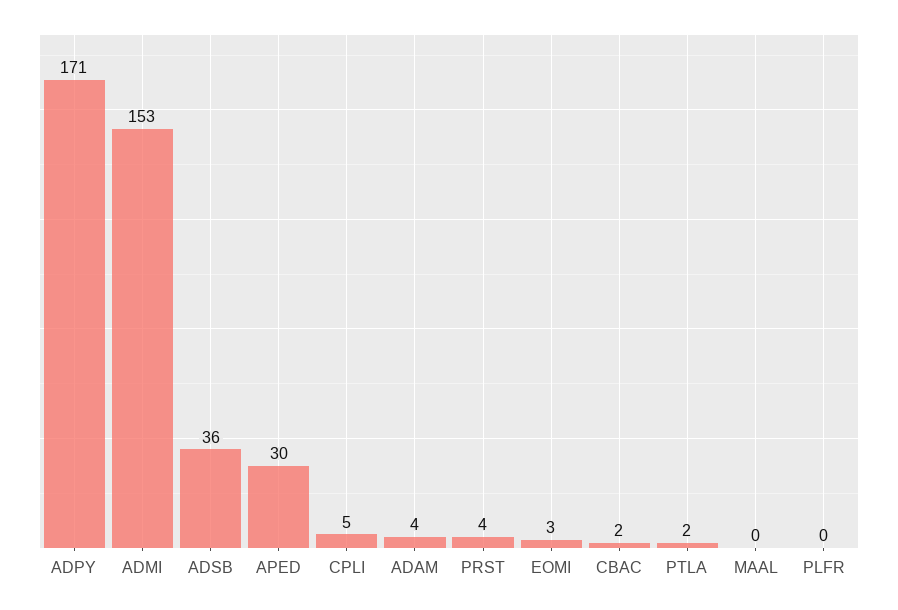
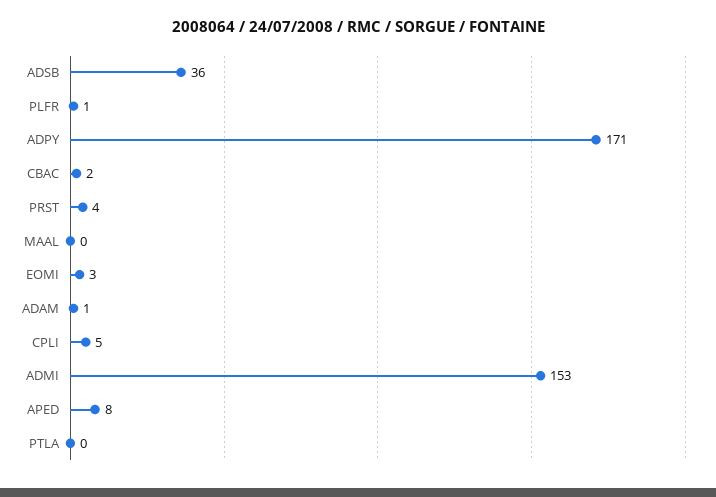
  {
    "ADPY": 171,
    "ADMI": 153,
    "ADSB": 36,
-   "APED": 30,
+   "APED": 8,
    "CPLI": 5,
-   "ADAM": 4,
+   "ADAM": 1,
    "PRST": 4,
    "EOMI": 3,
    "CBAC": 2,
-   "PTLA": 2,
+   "PTLA": 0,
    "MAAL": 0,
-   "PLFR": 0
+   "PLFR": 1
  }

